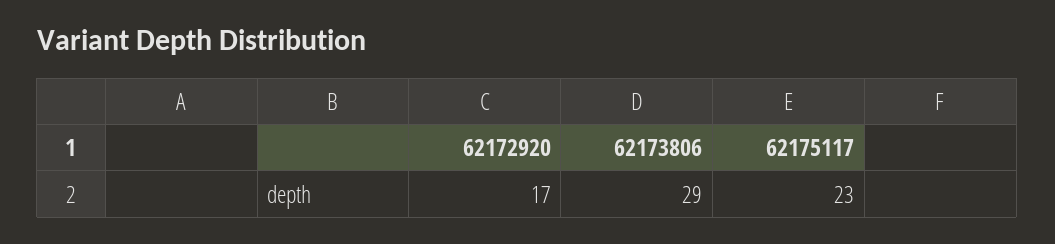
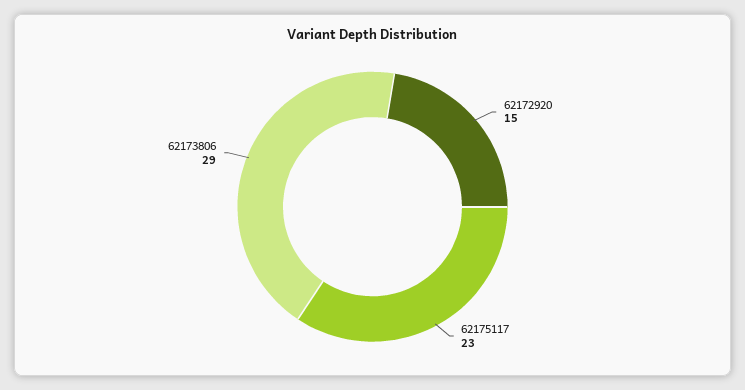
  {
-   "62172920": 17,
+   "62172920": 15,
    "62173806": 29,
    "62175117": 23
  }

